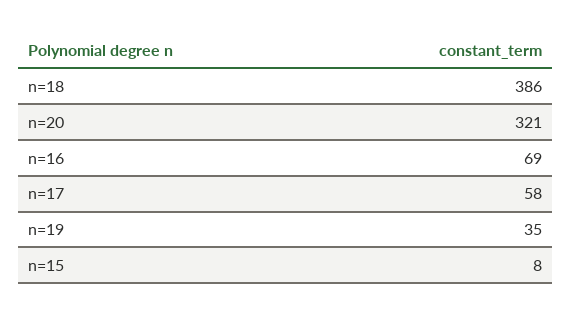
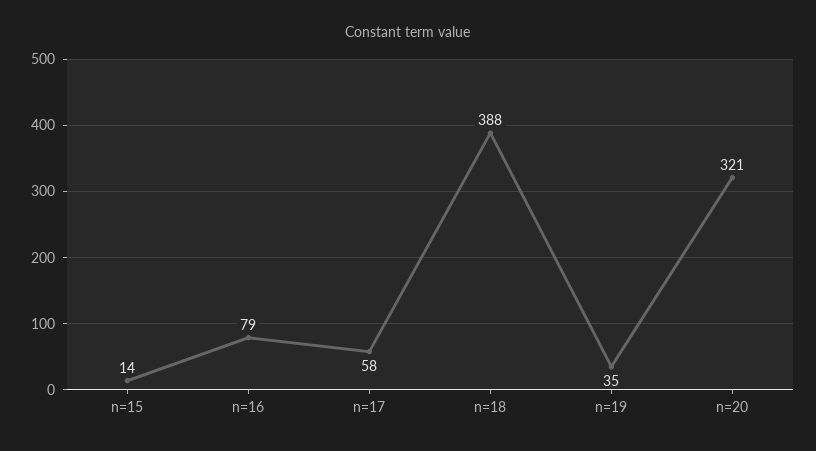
  {
-   "n=18": 386,
+   "n=18": 388,
    "n=20": 321,
-   "n=16": 69,
+   "n=16": 79,
    "n=17": 58,
    "n=19": 35,
-   "n=15": 8
+   "n=15": 14
  }

